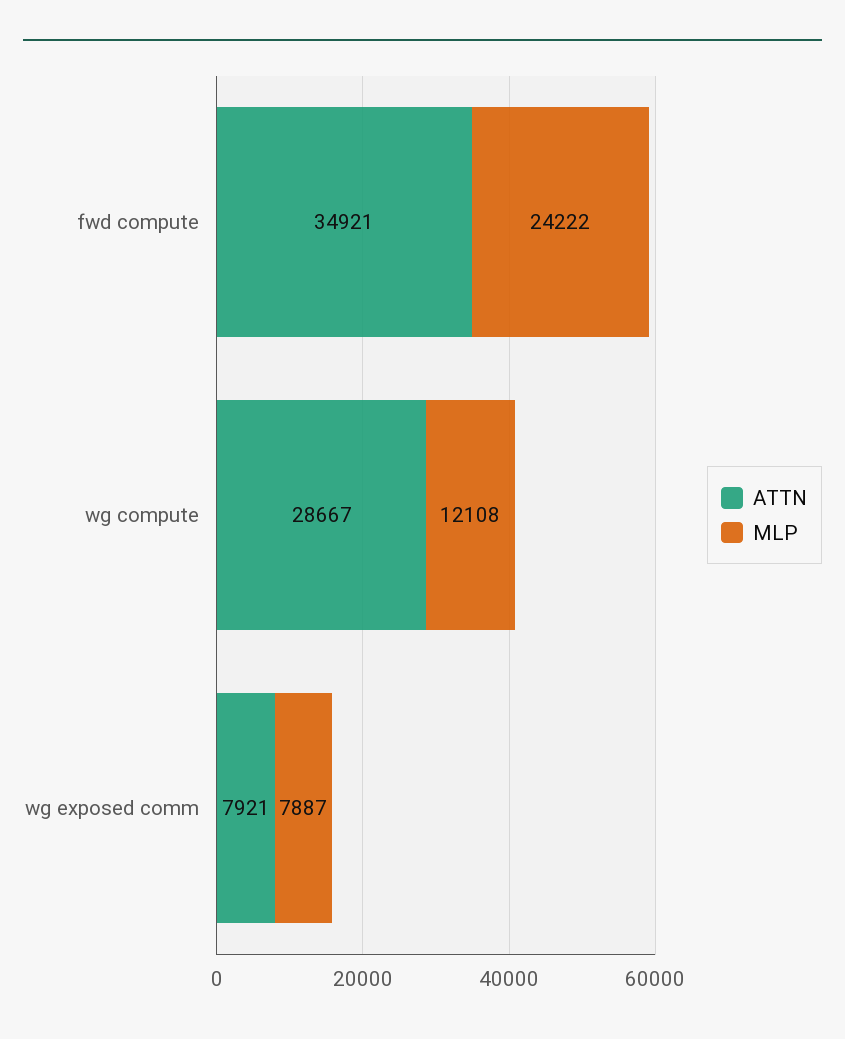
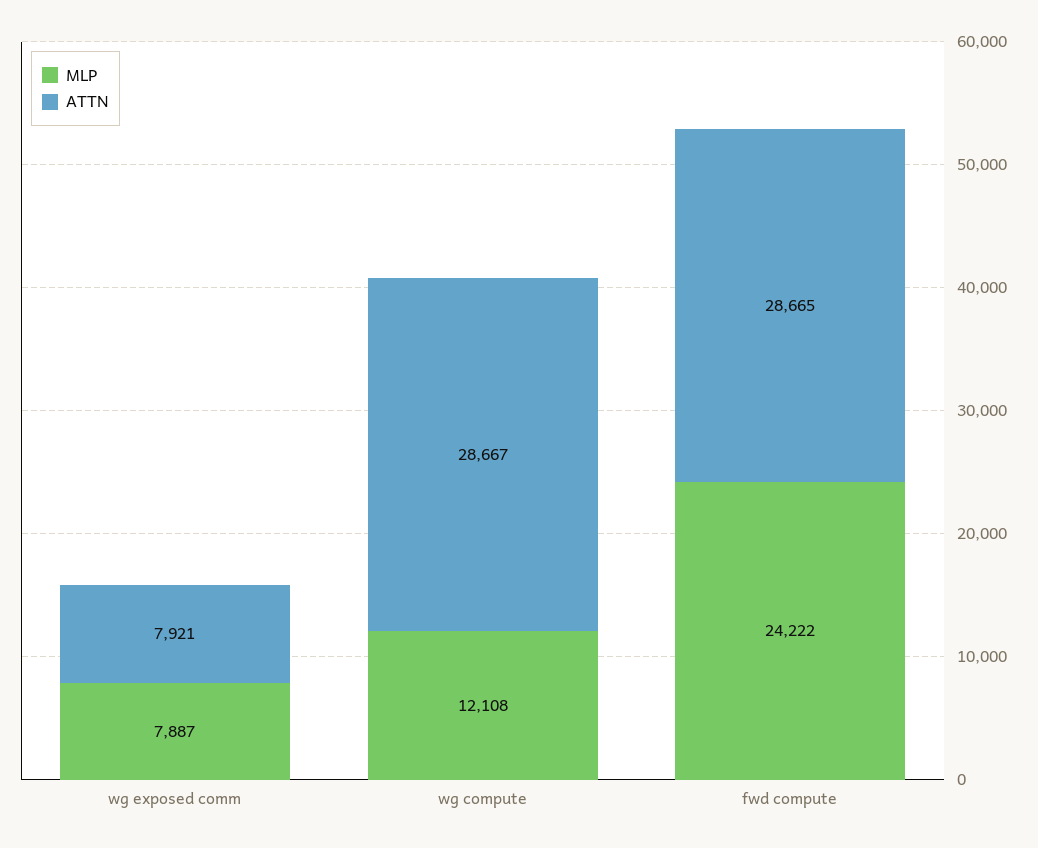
  {
    "ATTN": {
-     "fwd compute": 34921,
+     "fwd compute": 28665,
      "wg compute": 28667,
      "wg exposed comm": 7921
    },
    "MLP": {
      "fwd compute": 24222,
      "wg compute": 12108,
      "wg exposed comm": 7887
    }
  }

